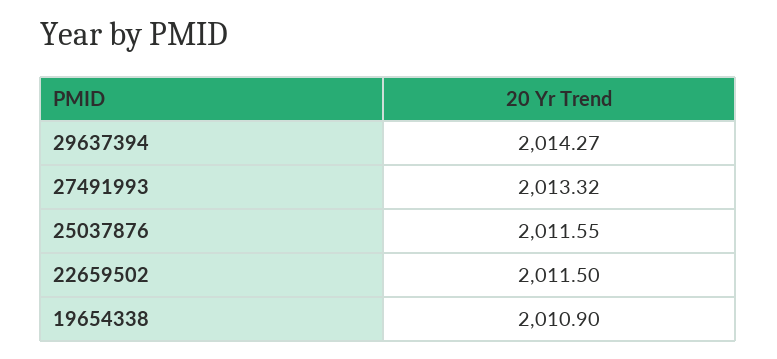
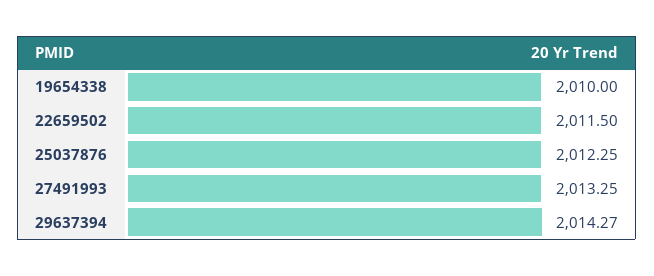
  {
    "29637394": 2014.27,
-   "27491993": 2013.32,
+   "27491993": 2013.25,
-   "25037876": 2011.55,
+   "25037876": 2012.25,
    "22659502": 2011.5,
-   "19654338": 2010.9
+   "19654338": 2010
  }

